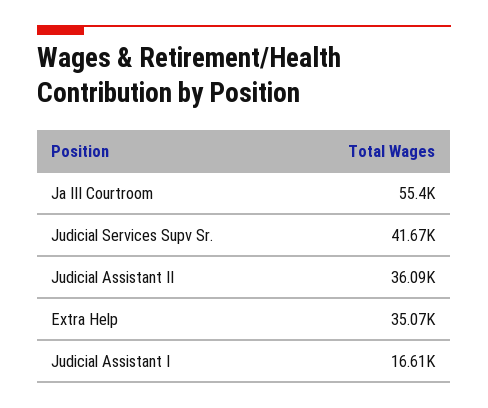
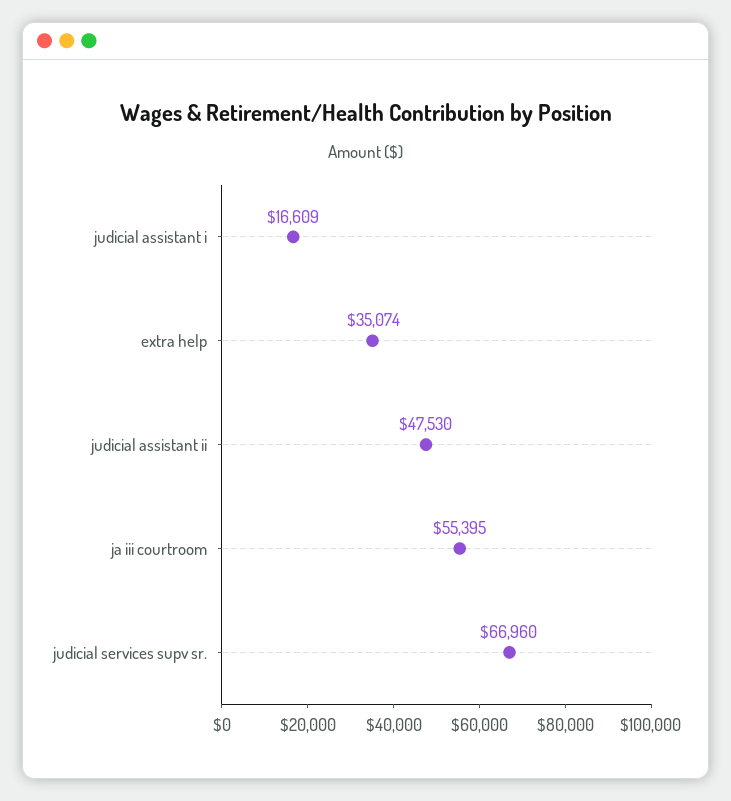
  {
    "Ja III Courtroom": 55395,
-   "Judicial Services Supv Sr.": 41670,
+   "Judicial Services Supv Sr.": 66960,
-   "Judicial Assistant II": 36090,
+   "Judicial Assistant II": 47530,
    "Extra Help": 35074,
    "Judicial Assistant I": 16609
  }

